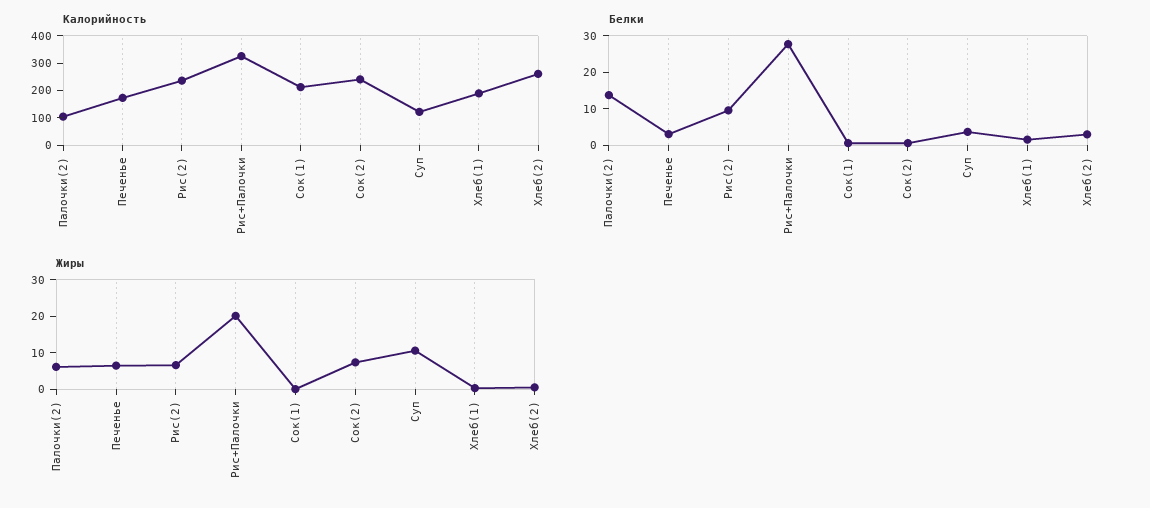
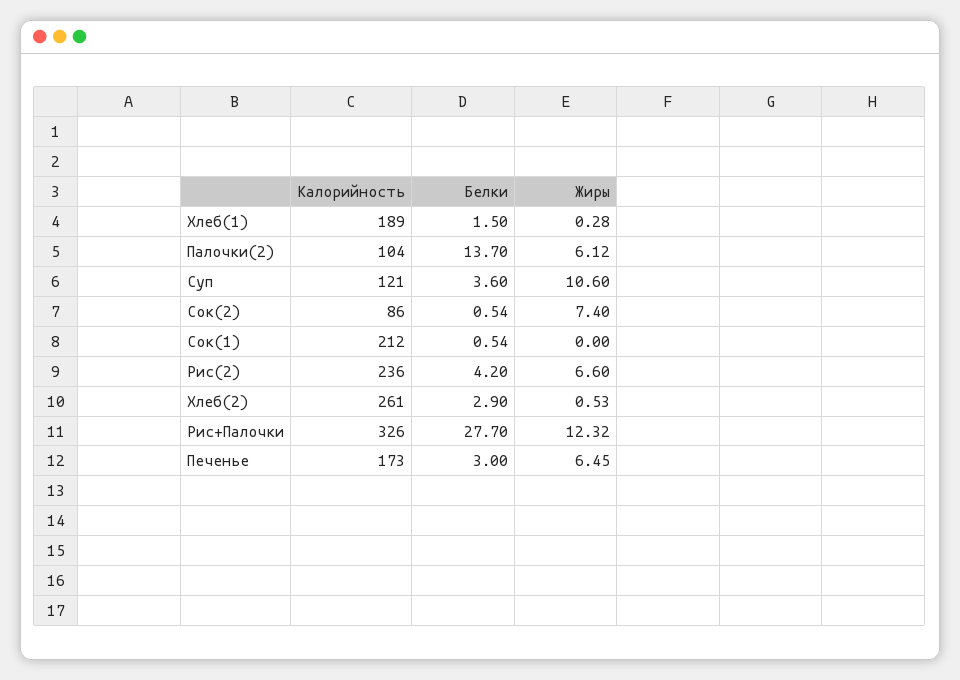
  {
    "Калорийность": {
      "Палочки(2)": 104,
      "Печенье": 173,
      "Рис(2)": 236,
      "Рис+Палочки": 326,
      "Сок(1)": 212,
-     "Сок(2)": 250,
+     "Сок(2)": 86,
      "Суп": 121,
      "Хлеб(1)": 189,
      "Хлеб(2)": 261
    },
    "Белки": {
      "Палочки(2)": 13.7,
      "Печенье": 3,
-     "Рис(2)": 10,
+     "Рис(2)": 4.2,
      "Рис+Палочки": 27.7,
      "Сок(1)": 0.54,
      "Сок(2)": 0.54,
      "Суп": 3.6,
      "Хлеб(1)": 1.5,
      "Хлеб(2)": 2.9
    },
    "Жиры": {
      "Палочки(2)": 6.12,
      "Печенье": 6.45,
      "Рис(2)": 6.6,
-     "Рис+Палочки": 20,
+     "Рис+Палочки": 12.32,
      "Сок(1)": 0,
      "Сок(2)": 7.4,
      "Суп": 10.6,
      "Хлеб(1)": 0.28,
      "Хлеб(2)": 0.53
    }
  }

